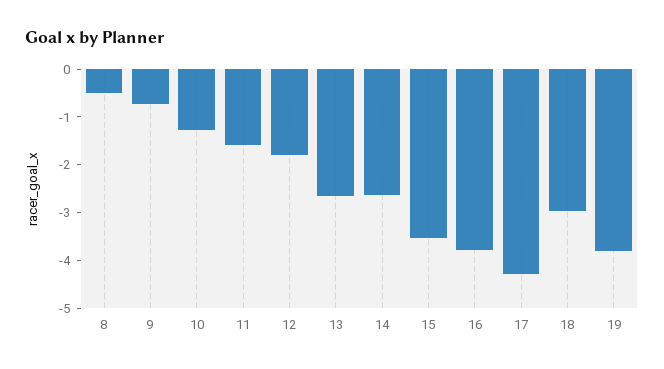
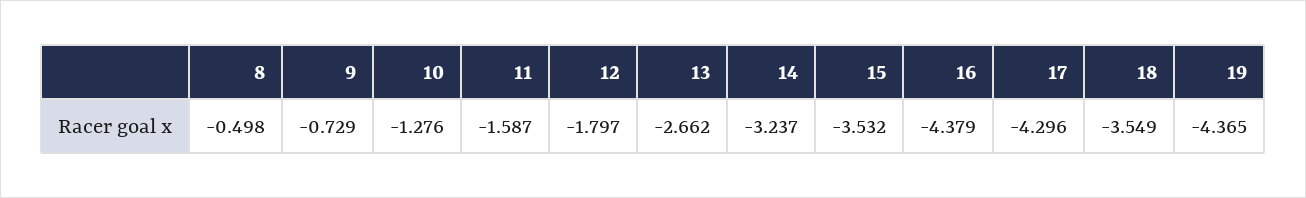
  {
    "8": -0.498,
    "9": -0.729,
    "10": -1.276,
    "11": -1.587,
    "12": -1.797,
    "13": -2.662,
-   "14": -2.6,
+   "14": -3.237,
    "15": -3.532,
-   "16": -3.8,
+   "16": -4.379,
    "17": -4.296,
-   "18": -3,
+   "18": -3.549,
-   "19": -3.8
+   "19": -4.365
  }

